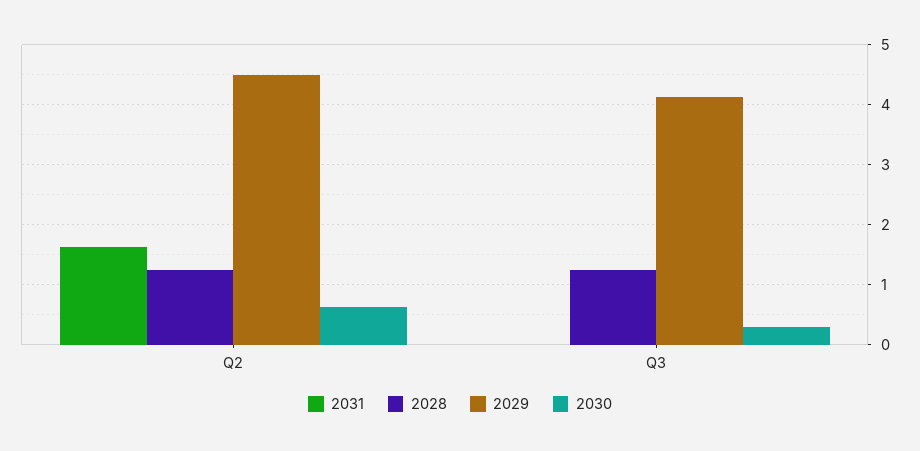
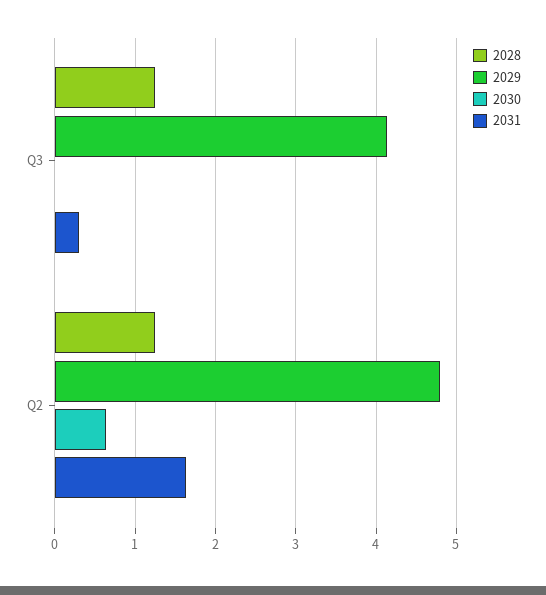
  {
    "2031": {
      "Q2": 1.6,
-     "Q3": 0
+     "Q3": 0.3
    },
    "2028": {
      "Q2": 1.3,
      "Q3": 1.3
    },
    "2029": {
-     "Q2": 4.5,
+     "Q2": 4.8,
      "Q3": 4.1
    },
    "2030": {
      "Q2": 0.6,
-     "Q3": 0.3
+     "Q3": 0
    }
  }

